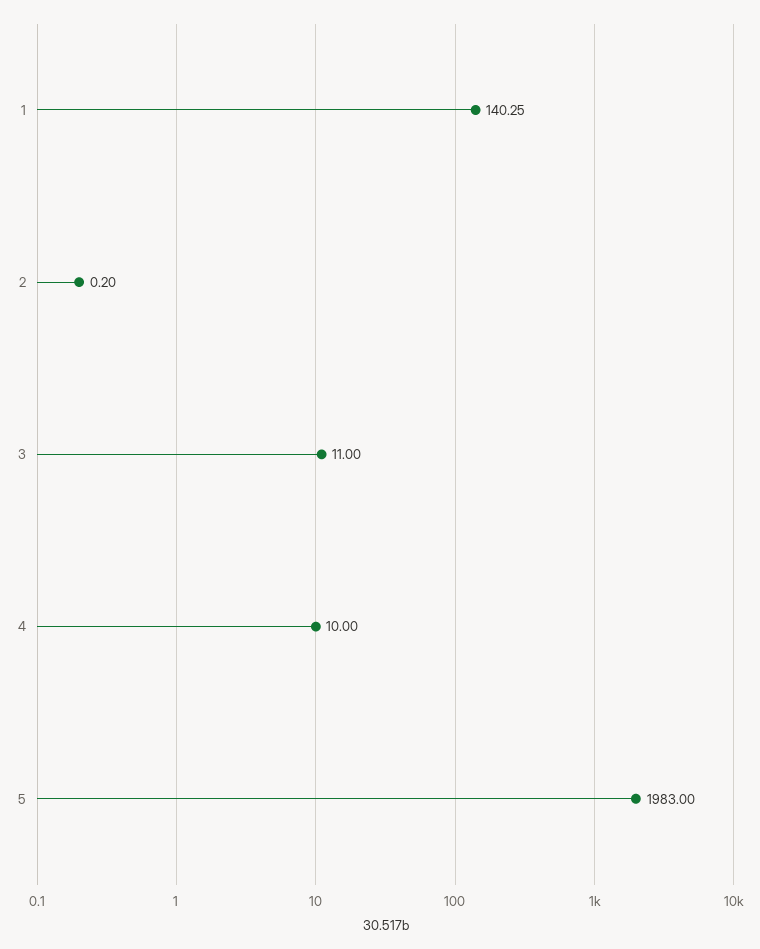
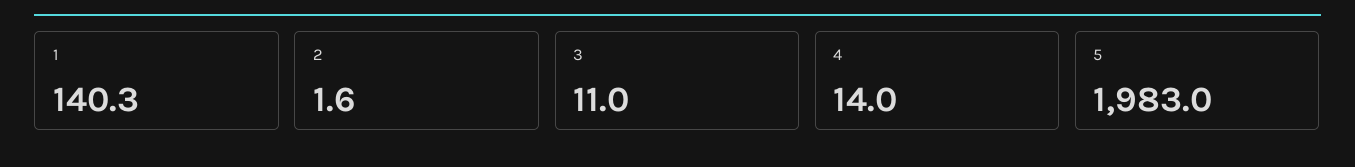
  {
    "1": 140.25,
-   "2": 0.2,
+   "2": 1.6,
    "3": 11,
-   "4": 10,
+   "4": 14,
    "5": 1983
  }

